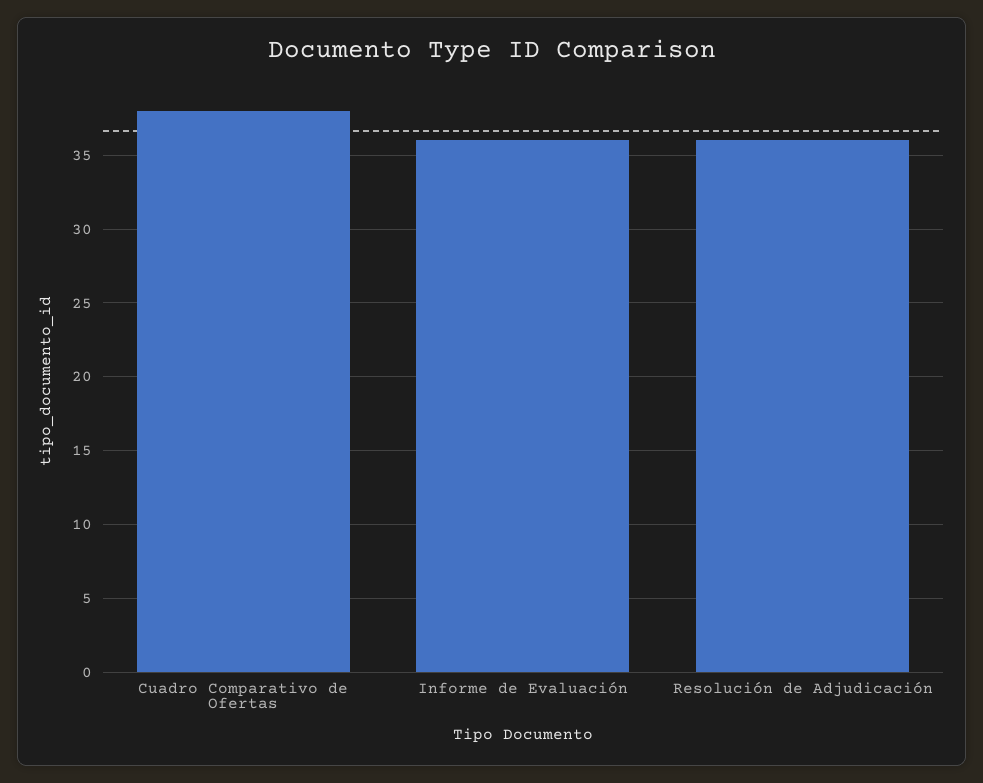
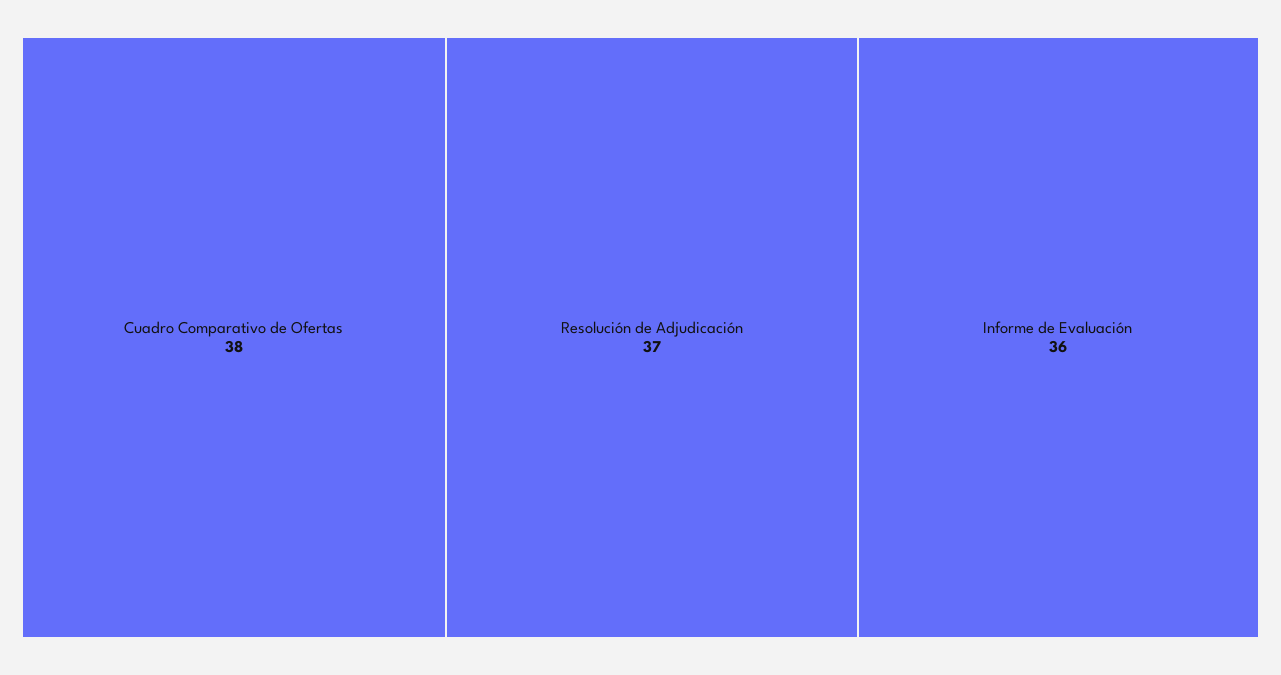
  {
    "Cuadro Comparativo de Ofertas": 38,
    "Informe de Evaluación": 36,
-   "Resolución de Adjudicación": 36
+   "Resolución de Adjudicación": 37
  }

